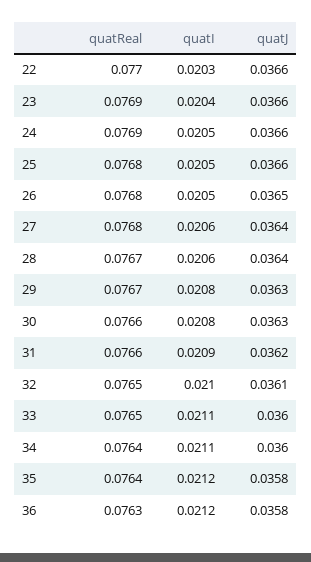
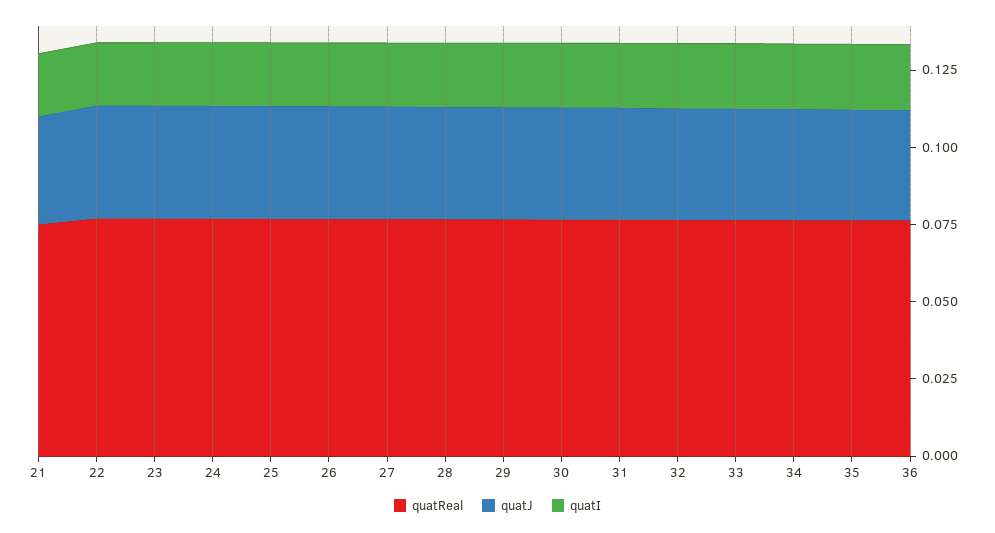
  {
    "quatReal": {
      "22": 0.077,
      "23": 0.0769,
      "24": 0.0769,
      "25": 0.0768,
      "26": 0.0768,
      "27": 0.0768,
      "28": 0.0767,
      "29": 0.0767,
      "30": 0.0766,
      "31": 0.0766,
      "32": 0.0765,
      "33": 0.0765,
      "34": 0.0764,
      "35": 0.0764,
-     "36": 0.0763
+     "36": 0.0763,
+     "21": 0.075
    },
    "quatI": {
      "22": 0.0203,
      "23": 0.0204,
      "24": 0.0205,
      "25": 0.0205,
      "26": 0.0205,
      "27": 0.0206,
      "28": 0.0206,
      "29": 0.0208,
      "30": 0.0208,
      "31": 0.0209,
      "32": 0.021,
      "33": 0.0211,
      "34": 0.0211,
      "35": 0.0212,
-     "36": 0.0212
+     "36": 0.0212,
+     "21": 0.02
    },
    "quatJ": {
      "22": 0.0366,
      "23": 0.0366,
      "24": 0.0366,
      "25": 0.0366,
      "26": 0.0365,
      "27": 0.0364,
      "28": 0.0364,
      "29": 0.0363,
      "30": 0.0363,
      "31": 0.0362,
      "32": 0.0361,
      "33": 0.036,
      "34": 0.036,
      "35": 0.0358,
-     "36": 0.0358
+     "36": 0.0358,
+     "21": 0.035
    }
  }

